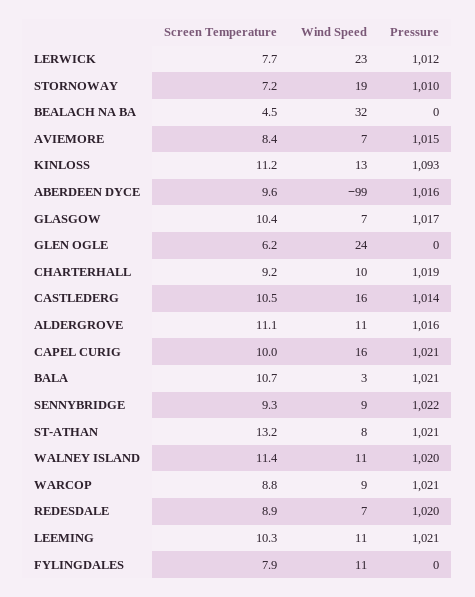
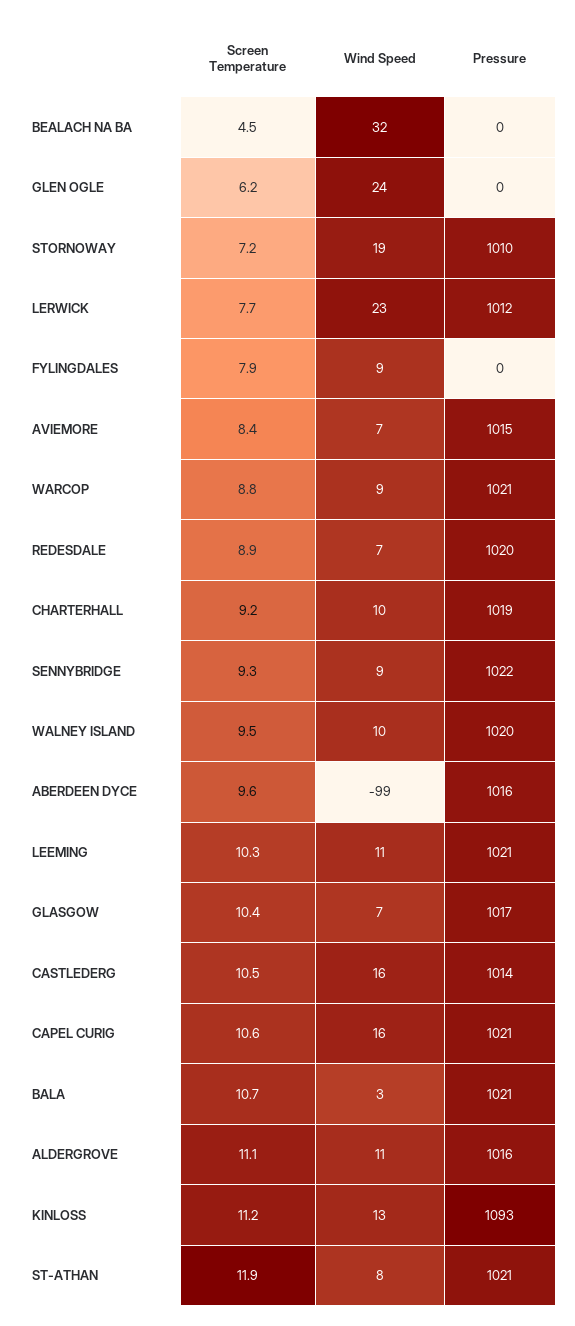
  {
    "Screen Temperature": {
      "LERWICK": 7.7,
      "STORNOWAY": 7.2,
      "BEALACH NA BA": 4.5,
      "AVIEMORE": 8.4,
      "KINLOSS": 11.2,
      "ABERDEEN DYCE": 9.6,
      "GLASGOW": 10.4,
      "GLEN OGLE": 6.2,
      "CHARTERHALL": 9.2,
      "CASTLEDERG": 10.5,
      "ALDERGROVE": 11.1,
-     "CAPEL CURIG": 10,
+     "CAPEL CURIG": 10.6,
      "BALA": 10.7,
      "SENNYBRIDGE": 9.3,
-     "ST-ATHAN": 13.2,
+     "ST-ATHAN": 11.9,
-     "WALNEY ISLAND": 11.4,
+     "WALNEY ISLAND": 9.5,
      "WARCOP": 8.8,
      "REDESDALE": 8.9,
      "LEEMING": 10.3,
      "FYLINGDALES": 7.9
    },
    "Wind Speed": {
      "LERWICK": 23,
      "STORNOWAY": 19,
      "BEALACH NA BA": 32,
      "AVIEMORE": 7,
      "KINLOSS": 13,
      "ABERDEEN DYCE": -99,
      "GLASGOW": 7,
      "GLEN OGLE": 24,
      "CHARTERHALL": 10,
      "CASTLEDERG": 16,
      "ALDERGROVE": 11,
      "CAPEL CURIG": 16,
      "BALA": 3,
      "SENNYBRIDGE": 9,
      "ST-ATHAN": 8,
-     "WALNEY ISLAND": 11,
+     "WALNEY ISLAND": 10,
      "WARCOP": 9,
      "REDESDALE": 7,
      "LEEMING": 11,
-     "FYLINGDALES": 11
+     "FYLINGDALES": 9
    },
    "Pressure": {
      "LERWICK": 1012,
      "STORNOWAY": 1010,
      "BEALACH NA BA": 0,
      "AVIEMORE": 1015,
      "KINLOSS": 1093,
      "ABERDEEN DYCE": 1016,
      "GLASGOW": 1017,
      "GLEN OGLE": 0,
      "CHARTERHALL": 1019,
      "CASTLEDERG": 1014,
      "ALDERGROVE": 1016,
      "CAPEL CURIG": 1021,
      "BALA": 1021,
      "SENNYBRIDGE": 1022,
      "ST-ATHAN": 1021,
      "WALNEY ISLAND": 1020,
      "WARCOP": 1021,
      "REDESDALE": 1020,
      "LEEMING": 1021,
      "FYLINGDALES": 0
    }
  }

